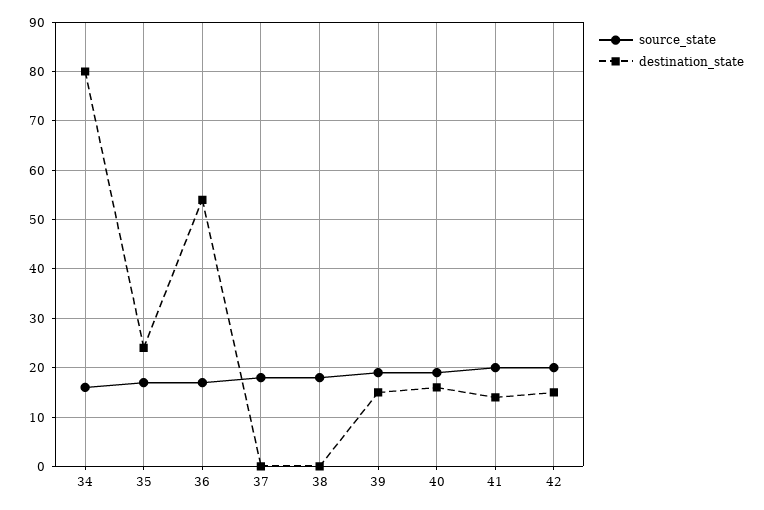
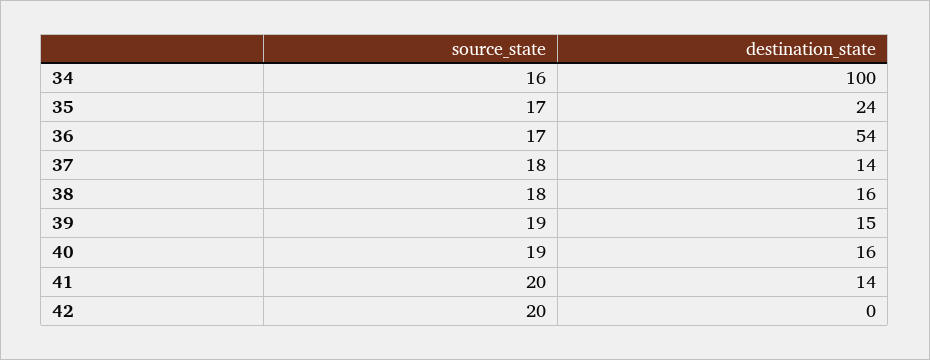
  {
    "source_state": {
      "34": 16,
      "35": 17,
      "36": 17,
      "37": 18,
      "38": 18,
      "39": 19,
      "40": 19,
      "41": 20,
      "42": 20
    },
    "destination_state": {
-     "34": 80,
+     "34": 100,
      "35": 24,
      "36": 54,
-     "37": 0,
+     "37": 14,
-     "38": 0,
+     "38": 16,
      "39": 15,
      "40": 16,
      "41": 14,
-     "42": 15
+     "42": 0
    }
  }

